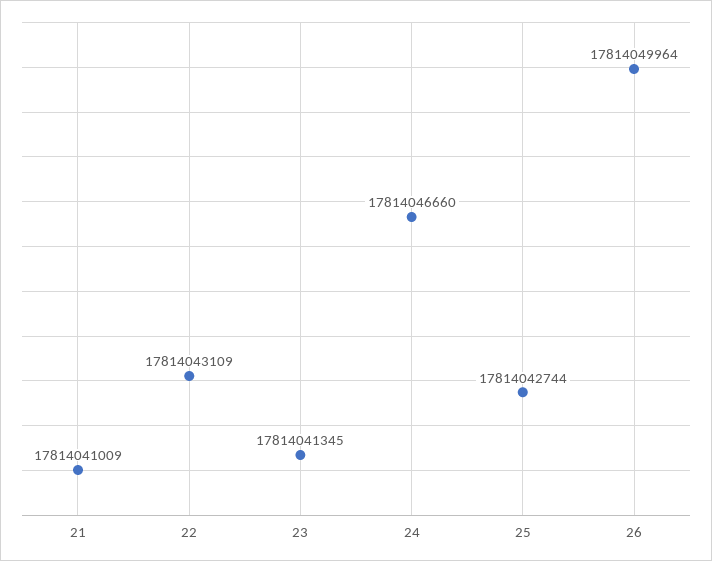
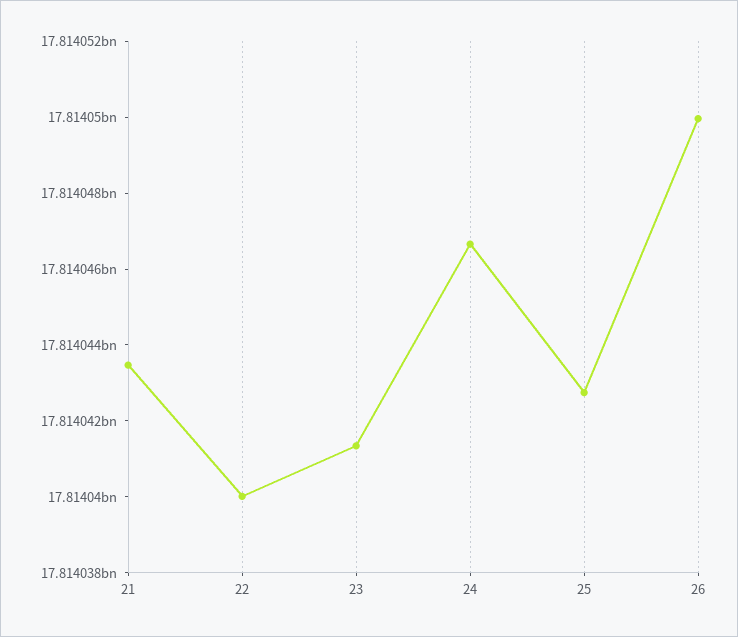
  {
-   "21": 17814041009,
+   "21": 17814043500,
-   "22": 17814043109,
+   "22": 17814040000,
    "23": 17814041345,
    "24": 17814046660,
    "25": 17814042744,
    "26": 17814049964
  }

